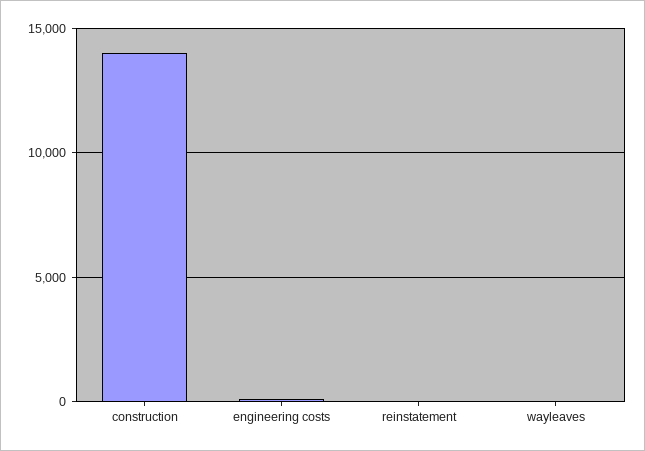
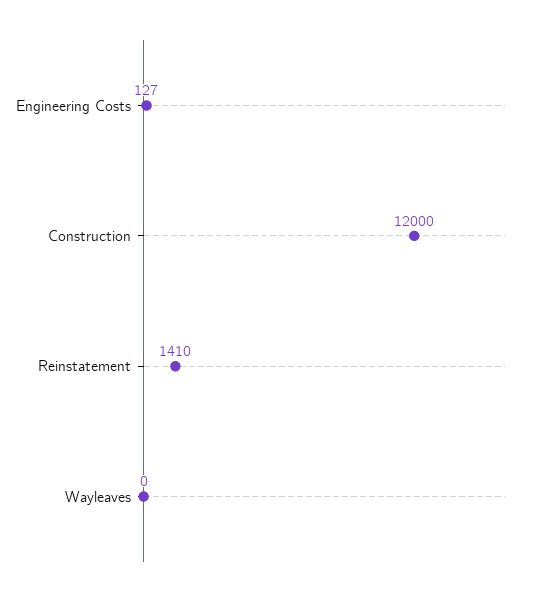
  {
-   "construction": 14000,
+   "construction": 12000,
    "engineering costs": 127,
-   "reinstatement": 0,
+   "reinstatement": 1410,
    "wayleaves": 0
  }

